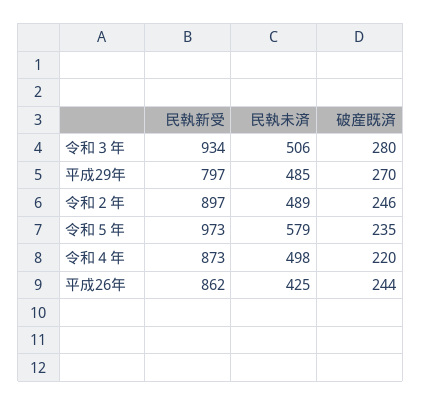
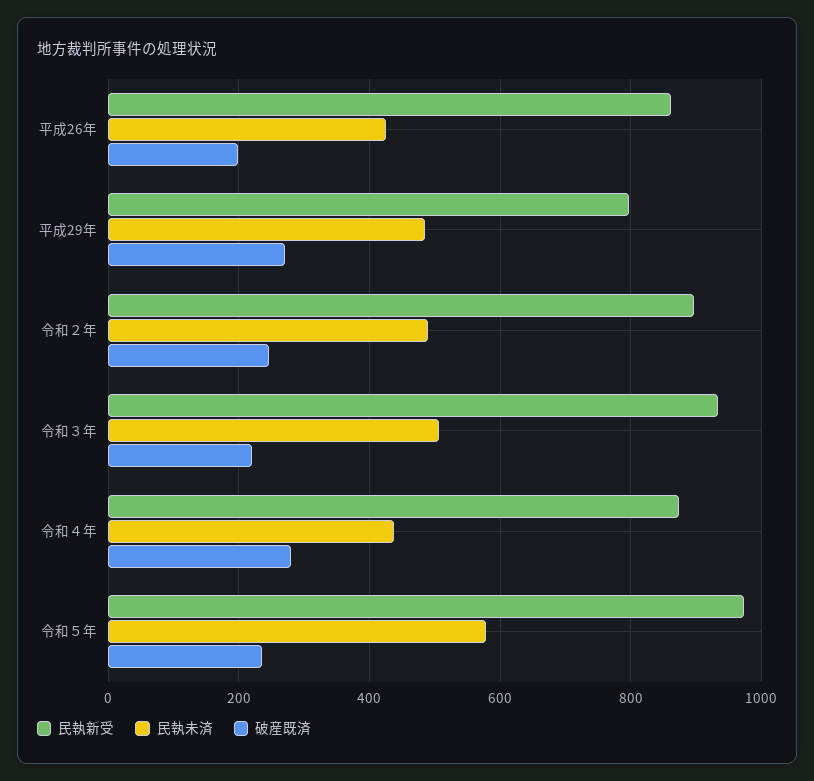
  {
    "民執新受": {
      "令和３年": 934,
      "平成29年": 797,
      "令和２年": 897,
      "令和５年": 973,
      "令和４年": 873,
      "平成26年": 862
    },
    "民執未済": {
      "令和３年": 506,
      "平成29年": 485,
      "令和２年": 489,
      "令和５年": 579,
-     "令和４年": 498,
+     "令和４年": 440,
      "平成26年": 425
    },
    "破産既済": {
-     "令和３年": 280,
+     "令和３年": 220,
      "平成29年": 270,
      "令和２年": 246,
      "令和５年": 235,
-     "令和４年": 220,
+     "令和４年": 280,
-     "平成26年": 244
+     "平成26年": 200
    }
  }

